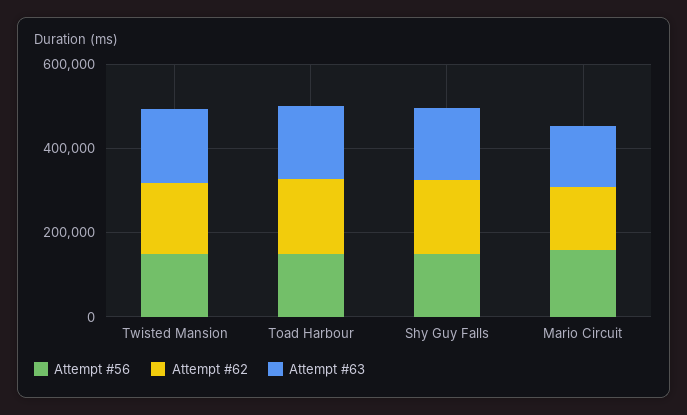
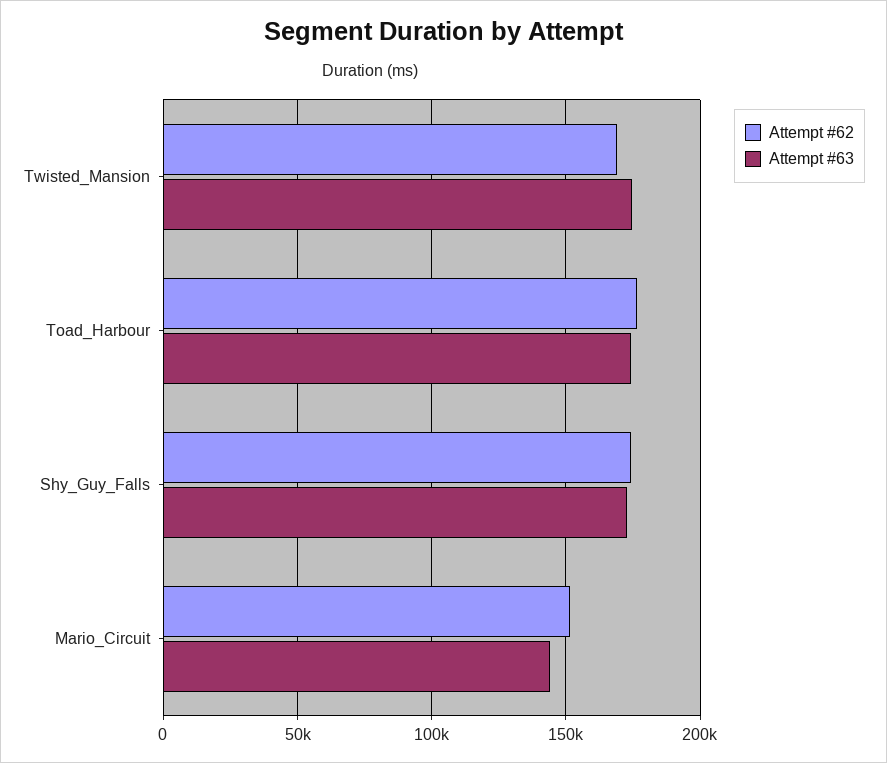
  {
-   "Attempt #56": {
-     "Twisted Mansion": 150000,
-     "Toad Harbour": 150000,
-     "Shy Guy Falls": 150000,
-     "Mario Circuit": 150000
-   },
    "Attempt #62": {
      "Twisted Mansion": 170000,
      "Toad Harbour": 175000,
      "Shy Guy Falls": 175000,
      "Mario Circuit": 150000
    },
    "Attempt #63": {
      "Twisted Mansion": 175000,
      "Toad Harbour": 175000,
      "Shy Guy Falls": 175000,
      "Mario Circuit": 145000
    }
  }

